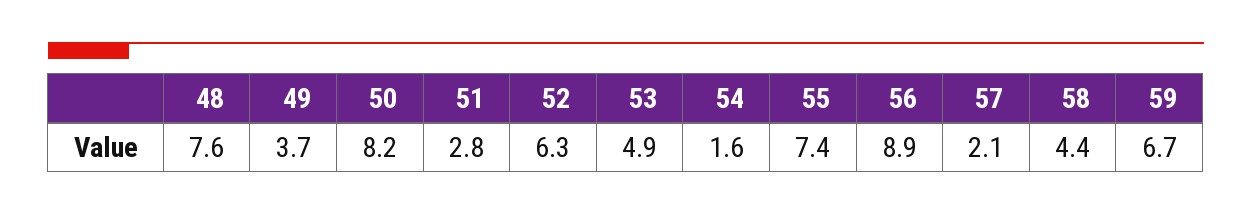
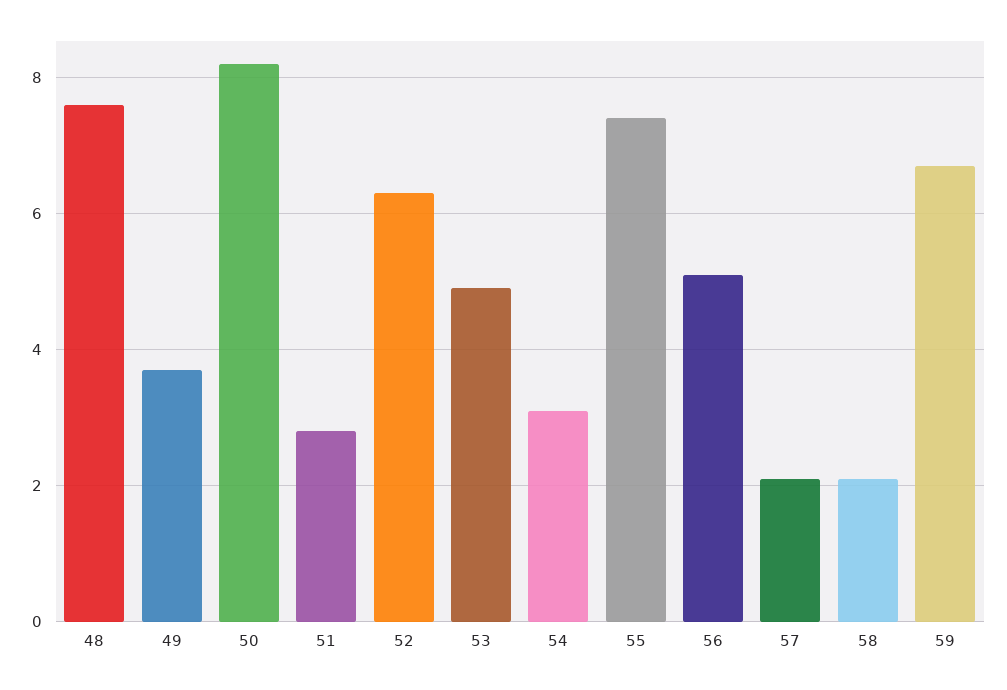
  {
    "48": 7.6,
    "49": 3.7,
    "50": 8.2,
    "51": 2.8,
    "52": 6.3,
    "53": 4.9,
-   "54": 1.6,
+   "54": 3,
    "55": 7.4,
-   "56": 8.9,
+   "56": 5,
    "57": 2.1,
-   "58": 4.4,
+   "58": 2,
    "59": 6.7
  }

